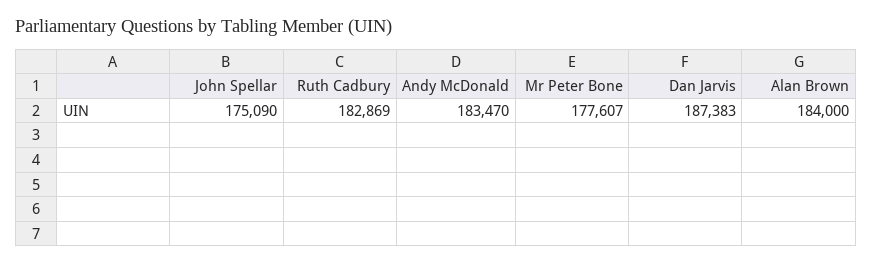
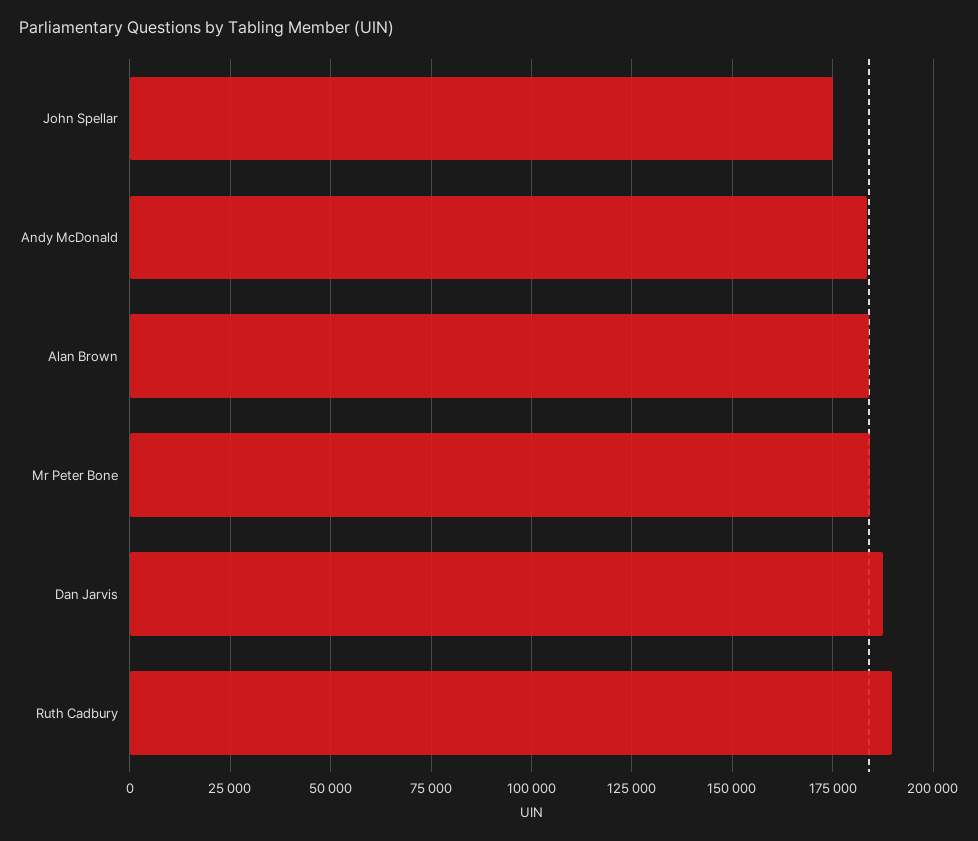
  {
    "John Spellar": 175090,
-   "Ruth Cadbury": 182869,
+   "Ruth Cadbury": 190000,
    "Andy McDonald": 183470,
-   "Mr Peter Bone": 177607,
+   "Mr Peter Bone": 185000,
    "Dan Jarvis": 187383,
    "Alan Brown": 184000
  }

